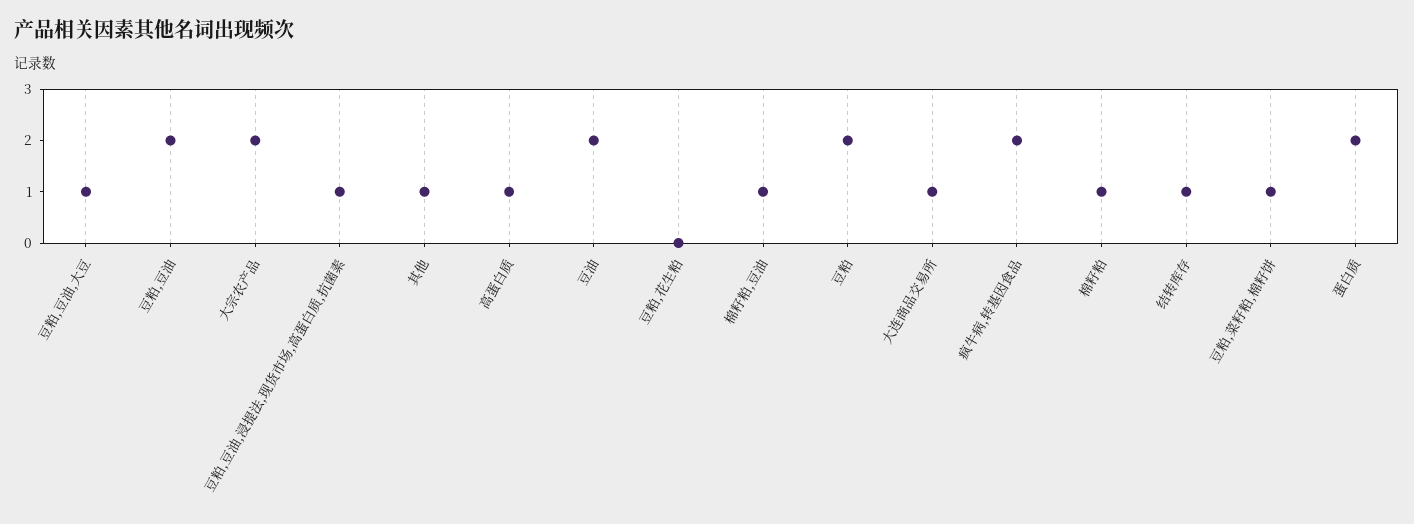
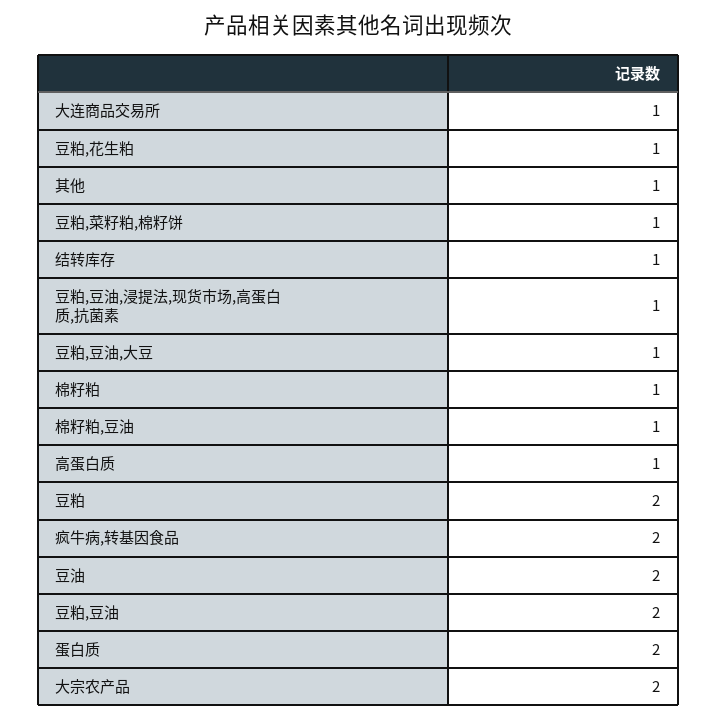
  {
    "豆粕,豆油,大豆": 1,
    "豆粕,豆油": 2,
    "大宗农产品": 2,
    "豆粕,豆油,浸提法,现货市场,高蛋白质,抗菌素": 1,
    "其他": 1,
    "高蛋白质": 1,
    "豆油": 2,
-   "豆粕,花生粕": 0,
+   "豆粕,花生粕": 1,
    "棉籽粕,豆油": 1,
    "豆粕": 2,
    "大连商品交易所": 1,
    "疯牛病,转基因食品": 2,
    "棉籽粕": 1,
    "结转库存": 1,
    "豆粕,菜籽粕,棉籽饼": 1,
    "蛋白质": 2
  }

